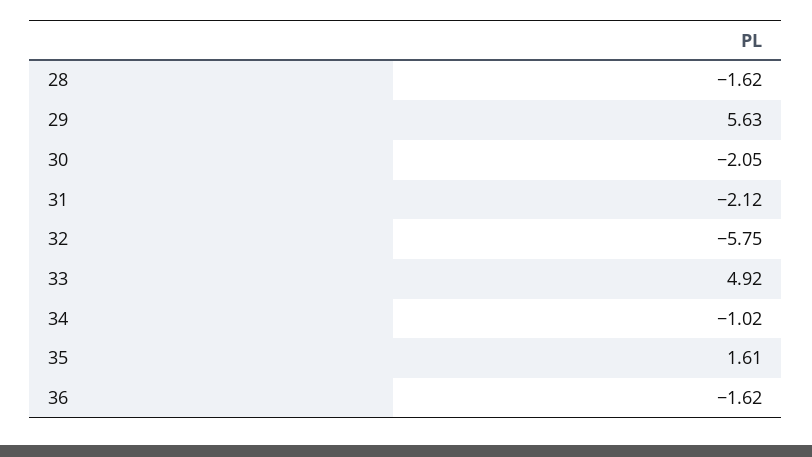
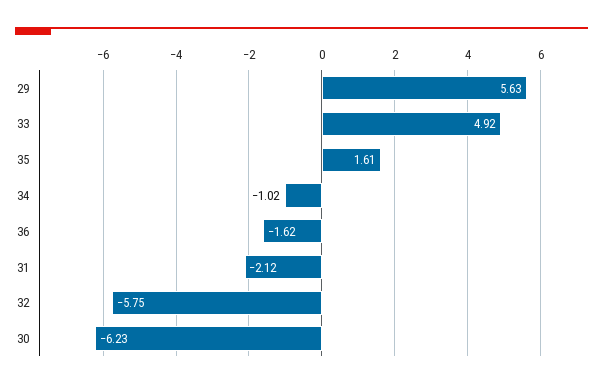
  {
-   "28": -1.62,
    "29": 5.63,
-   "30": -2.05,
+   "30": -6.23,
    "31": -2.12,
    "32": -5.75,
    "33": 4.92,
    "34": -1.02,
    "35": 1.61,
    "36": -1.62
  }

